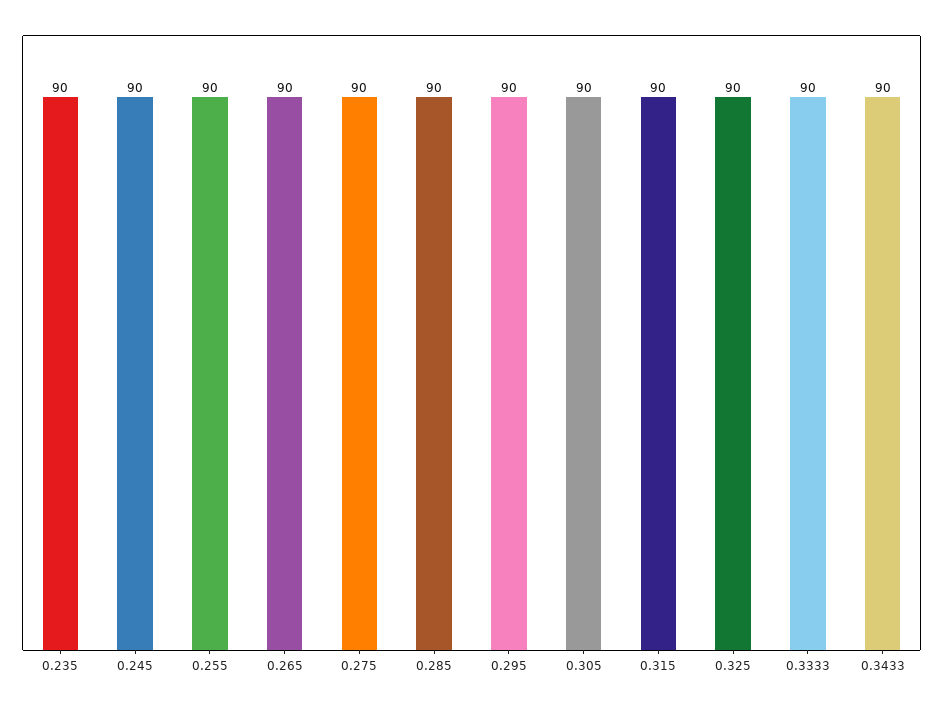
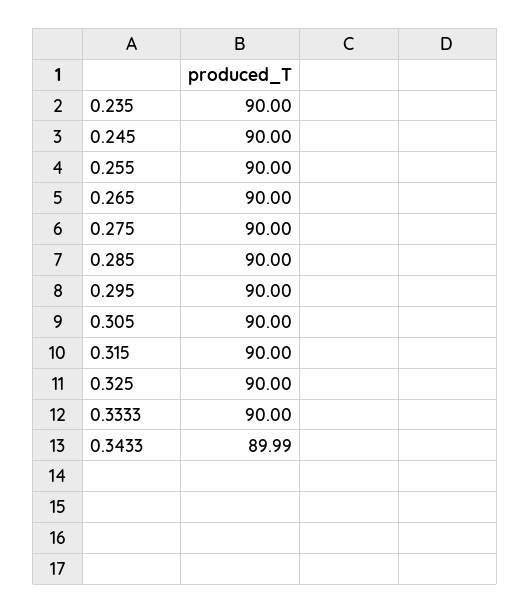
  {
    "0.235": 90,
    "0.245": 90,
    "0.255": 90,
    "0.265": 90,
    "0.275": 90,
    "0.285": 90,
    "0.295": 90,
    "0.305": 90,
    "0.315": 90,
    "0.325": 90,
    "0.3333": 90,
-   "0.3433": 90
+   "0.3433": 89.99
  }

